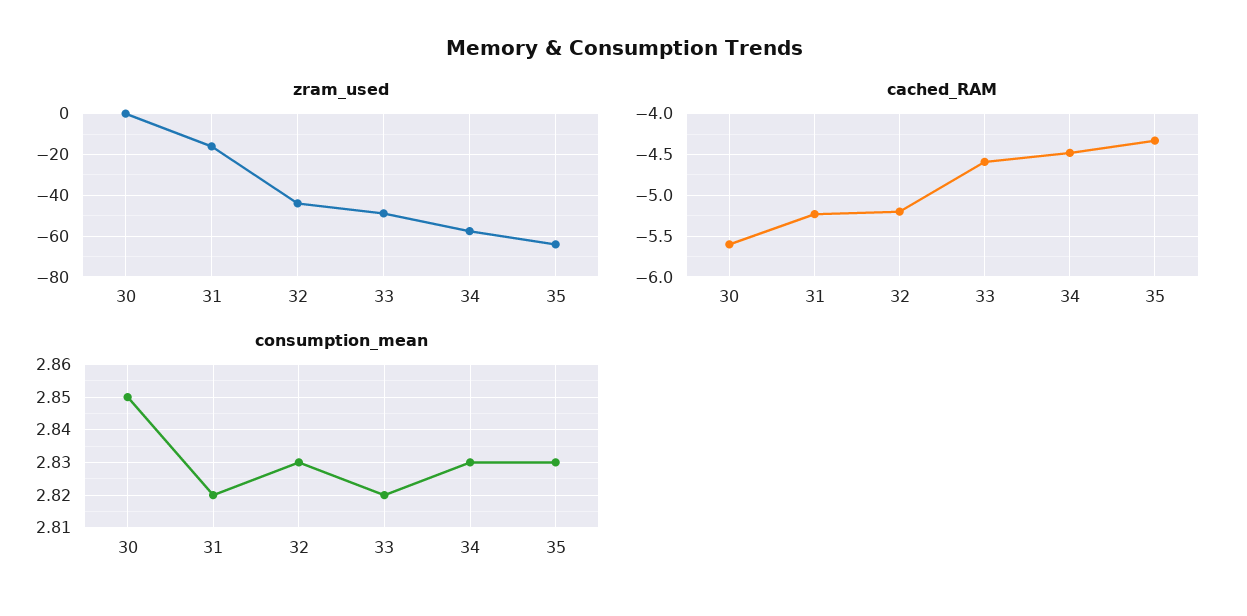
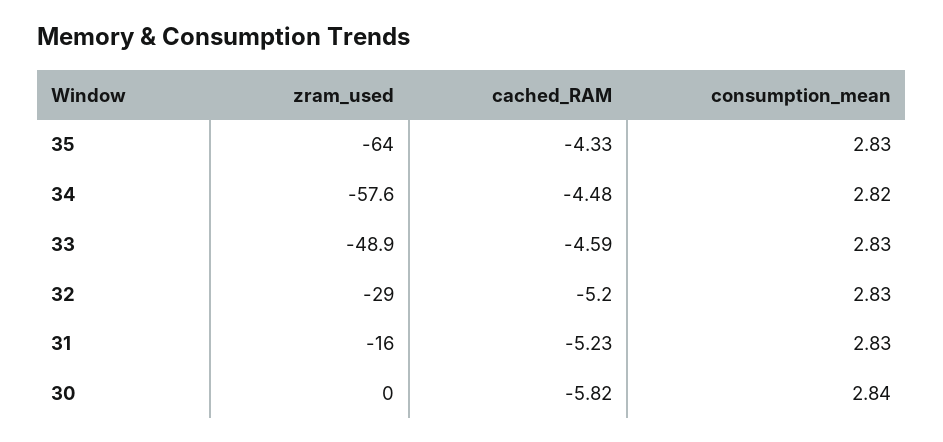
  {
    "zram_used": {
      "30": 0,
      "31": -16,
-     "32": -45,
+     "32": -29,
      "33": -48.9,
      "34": -57.6,
      "35": -64
    },
    "cached_RAM": {
-     "30": -5.6,
+     "30": -5.82,
      "31": -5.23,
      "32": -5.2,
      "33": -4.59,
      "34": -4.48,
      "35": -4.33
    },
    "consumption_mean": {
-     "30": 2.85,
+     "30": 2.84,
-     "31": 2.82,
+     "31": 2.83,
      "32": 2.83,
-     "33": 2.82,
+     "33": 2.83,
-     "34": 2.83,
+     "34": 2.82,
      "35": 2.83
    }
  }

